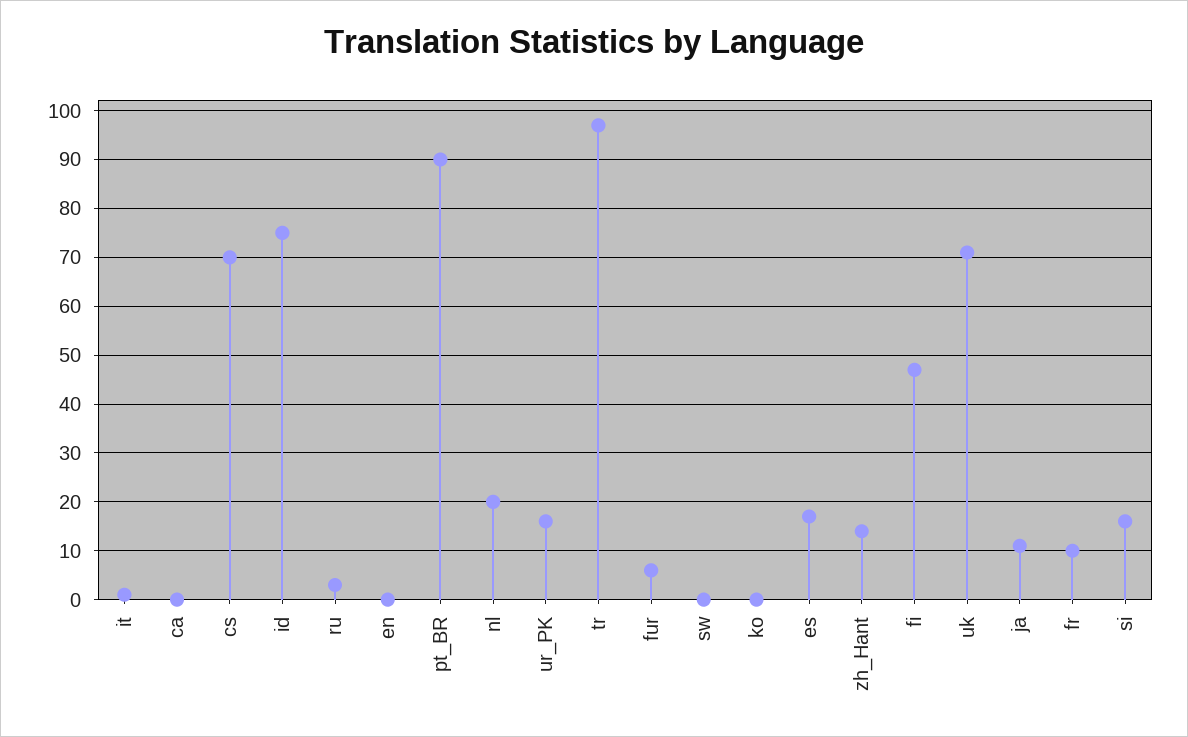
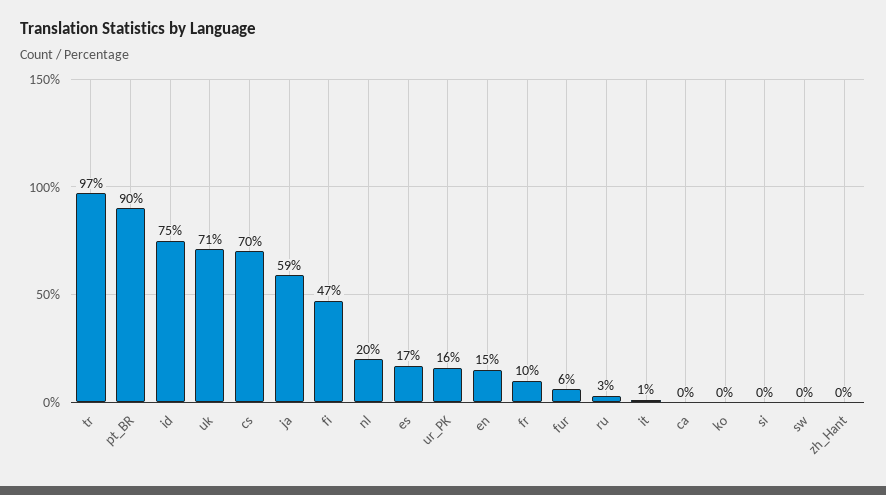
  {
    "it": 1,
    "ca": 0,
    "cs": 70,
    "id": 75,
    "ru": 3,
-   "en": 0,
+   "en": 15,
    "pt_BR": 90,
    "nl": 20,
    "ur_PK": 16,
    "tr": 97,
    "fur": 6,
    "sw": 0,
    "ko": 0,
    "es": 17,
-   "zh_Hant": 15,
+   "zh_Hant": 0,
    "fi": 47,
    "uk": 71,
-   "ja": 10,
+   "ja": 59,
    "fr": 10,
-   "si": 15
+   "si": 0
  }

